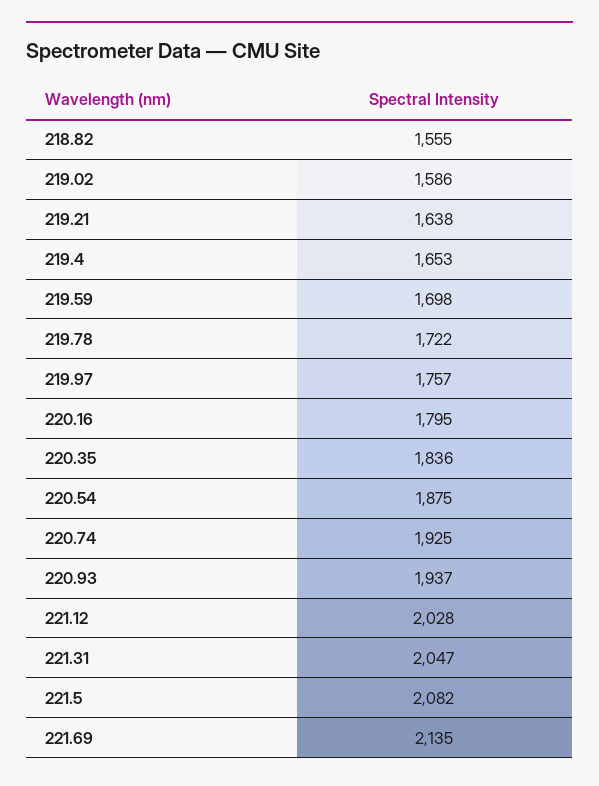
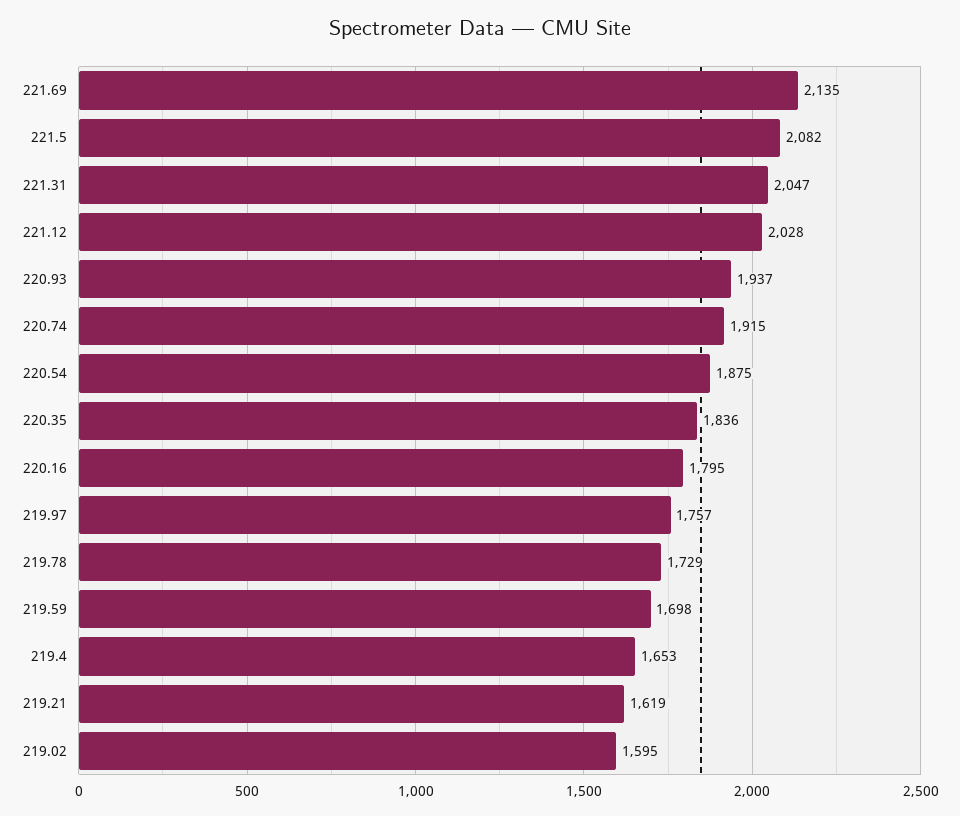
  {
-   "218.82": 1555,
-   "219.02": 1586,
+   "219.02": 1595,
-   "219.21": 1638,
+   "219.21": 1619,
    "219.4": 1653,
    "219.59": 1698,
-   "219.78": 1722,
+   "219.78": 1729,
    "219.97": 1757,
    "220.16": 1795,
    "220.35": 1836,
    "220.54": 1875,
-   "220.74": 1925,
+   "220.74": 1915,
    "220.93": 1937,
    "221.12": 2028,
    "221.31": 2047,
    "221.5": 2082,
    "221.69": 2135
  }

